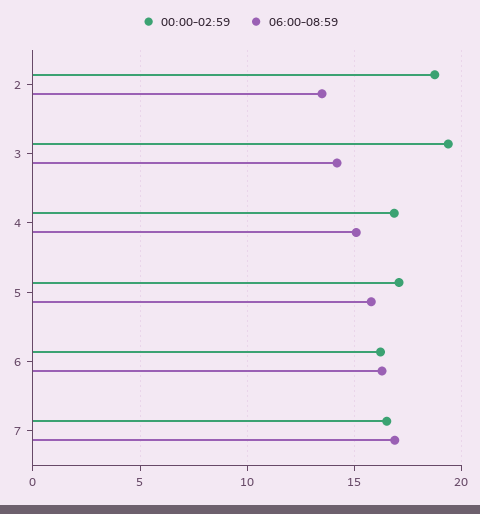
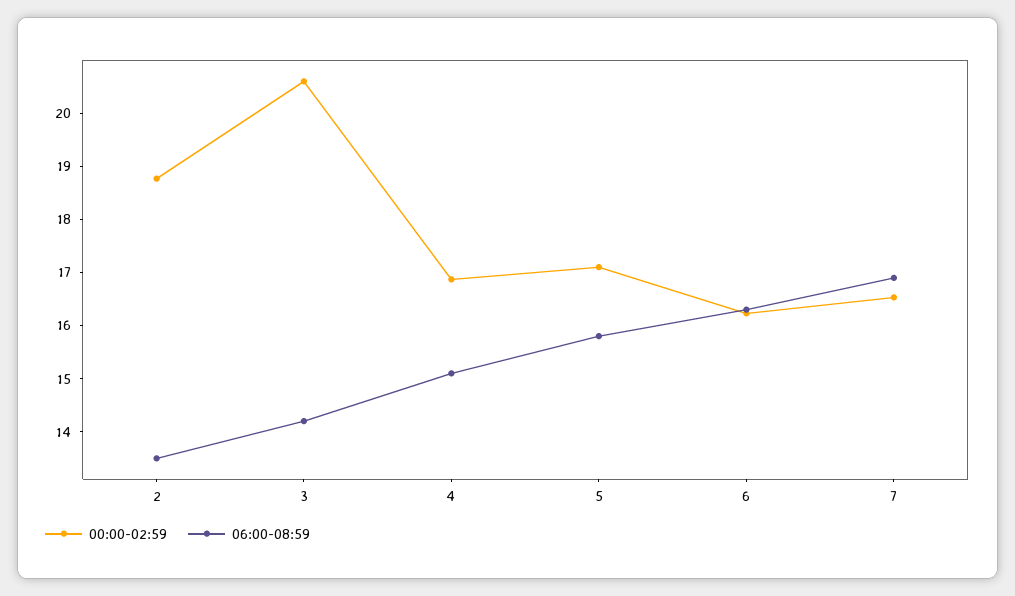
  {
    "00:00-02:59": {
      "2": 18.8,
-     "3": 19.5,
+     "3": 20.6,
      "4": 16.8,
      "5": 17.2,
      "6": 16.2,
      "7": 16.6
    },
    "06:00-08:59": {
      "2": 13.6,
      "3": 14.2,
      "4": 15.2,
      "5": 15.8,
      "6": 16.4,
      "7": 17
    }
  }

